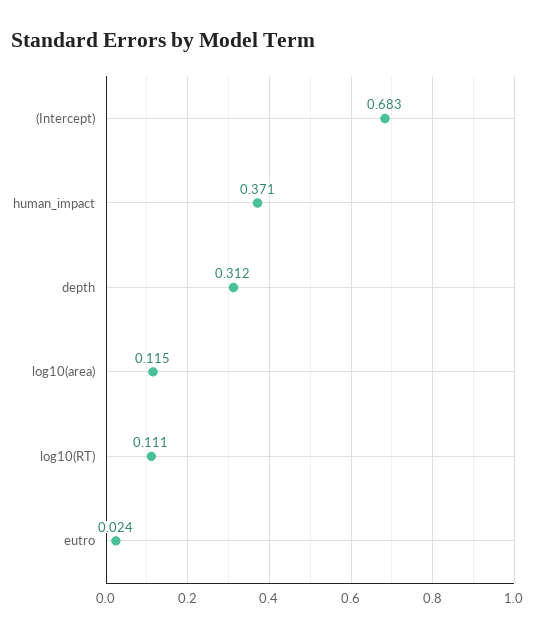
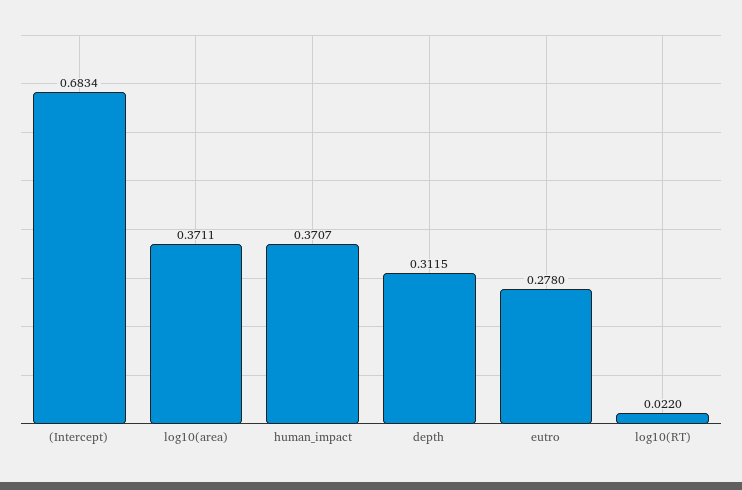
  {
    "(Intercept)": 0.6834,
    "human_impact": 0.3707,
    "depth": 0.3115,
-   "log10(area)": 0.115,
+   "log10(area)": 0.3711,
-   "log10(RT)": 0.111,
+   "log10(RT)": 0.022,
-   "eutro": 0.024
+   "eutro": 0.278
  }

